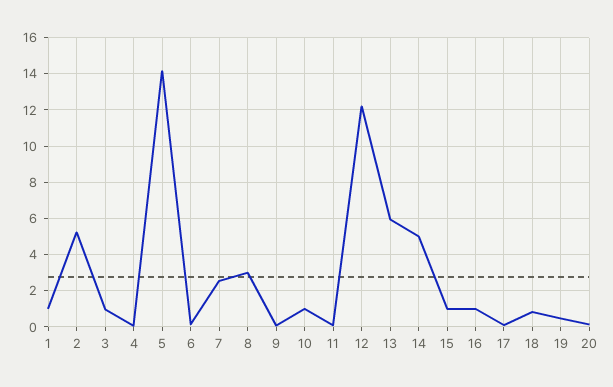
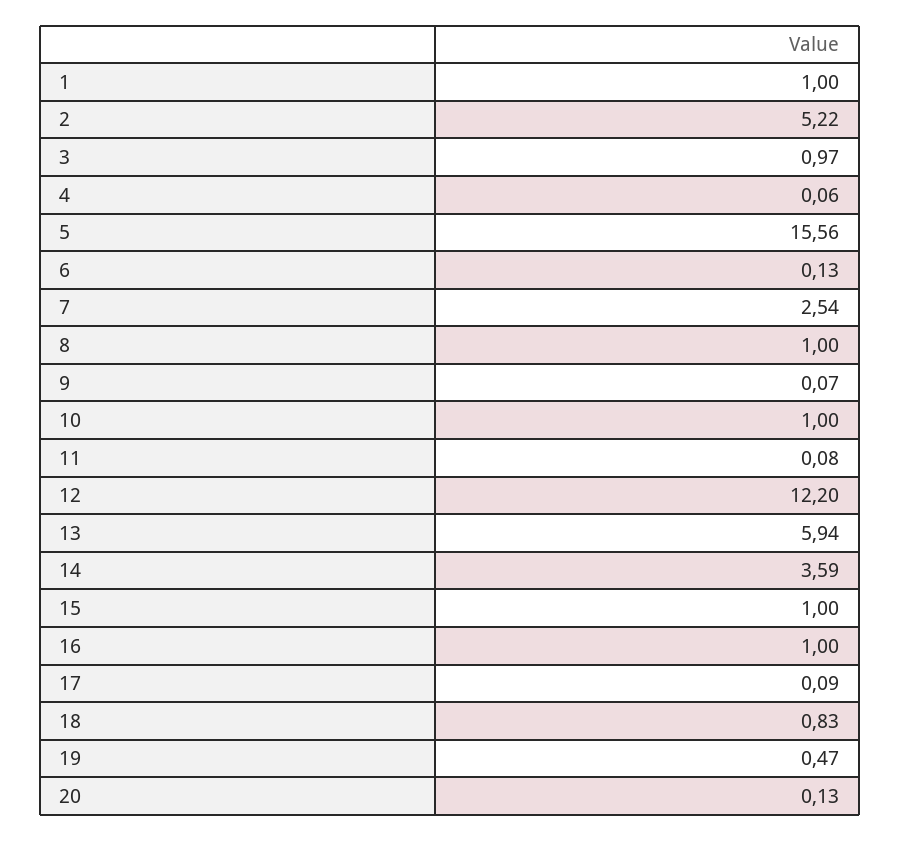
  {
    "1": 1,
    "2": 5.22,
    "3": 0.97,
    "4": 0.06,
-   "5": 14,
+   "5": 15.56,
    "6": 0.13,
    "7": 2.54,
-   "8": 3,
+   "8": 1,
    "9": 0.07,
    "10": 1,
    "11": 0.08,
    "12": 12.2,
    "13": 5.94,
-   "14": 5,
+   "14": 3.59,
    "15": 1,
    "16": 1,
    "17": 0.09,
    "18": 0.83,
    "19": 0.47,
    "20": 0.13
  }

